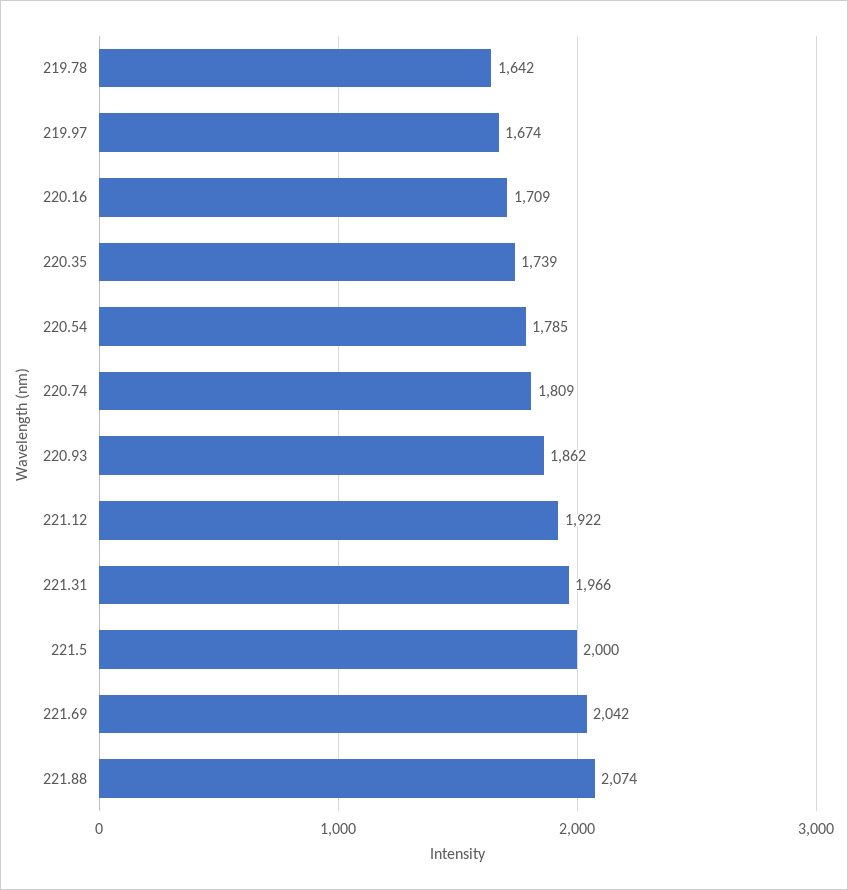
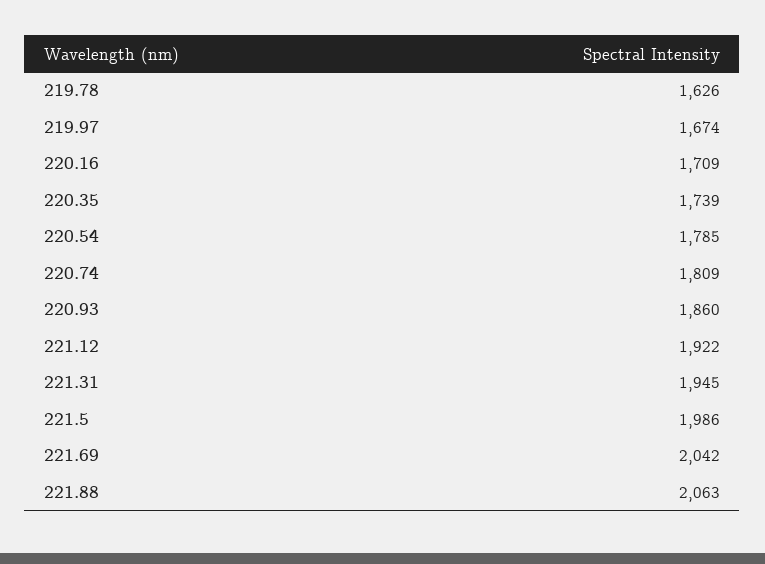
  {
-   "219.78": 1642,
+   "219.78": 1626,
    "219.97": 1674,
    "220.16": 1709,
    "220.35": 1739,
    "220.54": 1785,
    "220.74": 1809,
-   "220.93": 1862,
+   "220.93": 1860,
    "221.12": 1922,
-   "221.31": 1966,
+   "221.31": 1945,
-   "221.5": 2000,
+   "221.5": 1986,
    "221.69": 2042,
-   "221.88": 2074
+   "221.88": 2063
  }

